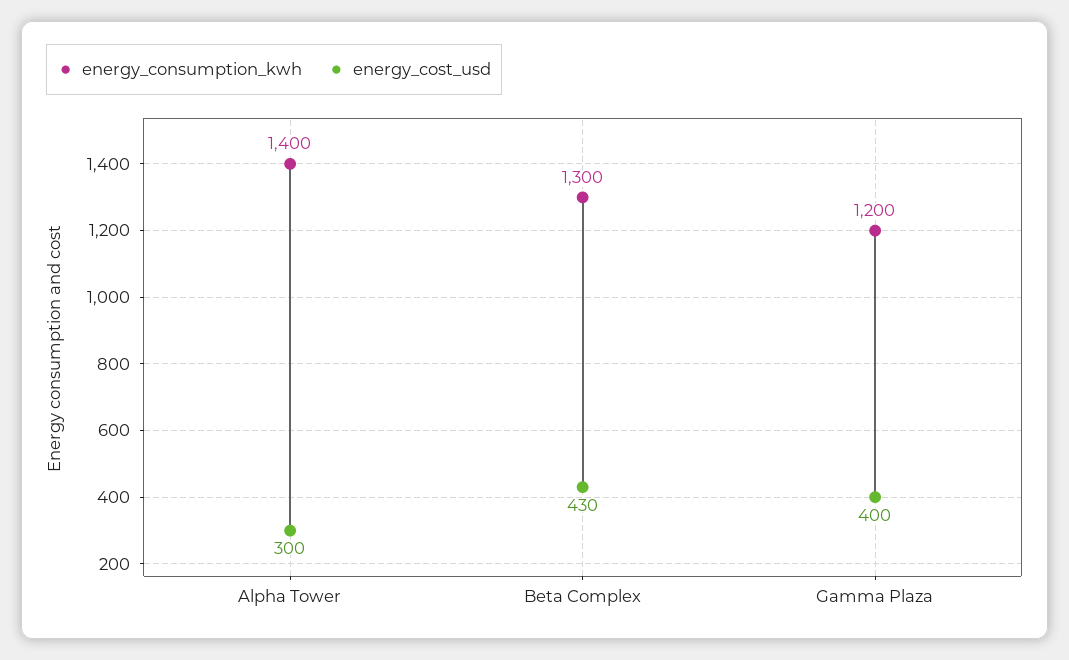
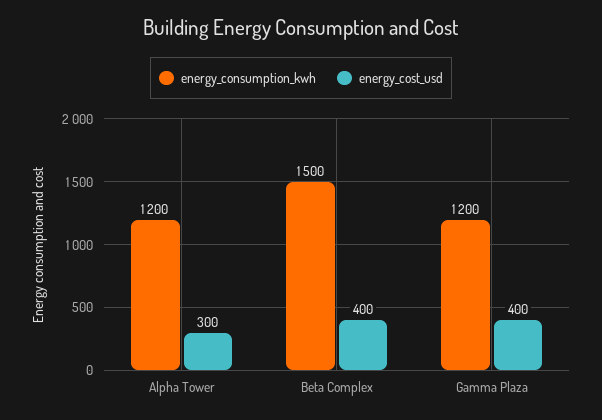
  {
    "energy_consumption_kwh": {
-     "Alpha Tower": 1400,
+     "Alpha Tower": 1200,
-     "Beta Complex": 1300,
+     "Beta Complex": 1500,
      "Gamma Plaza": 1200
    },
    "energy_cost_usd": {
      "Alpha Tower": 300,
-     "Beta Complex": 430,
+     "Beta Complex": 400,
      "Gamma Plaza": 400
    }
  }

